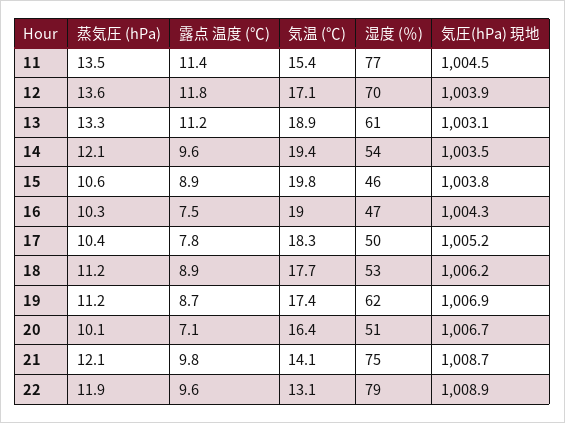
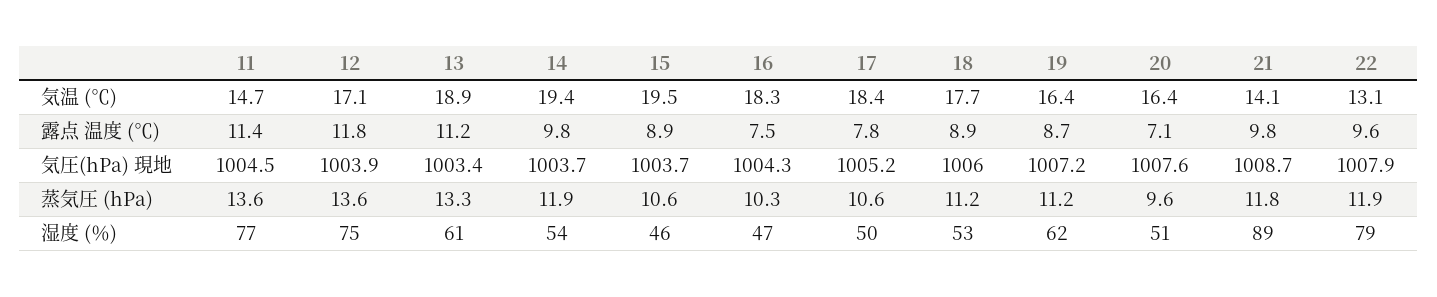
  {
    "蒸気圧 (hPa)": {
-     "11": 13.5,
+     "11": 13.6,
      "12": 13.6,
      "13": 13.3,
-     "14": 12.1,
+     "14": 11.9,
      "15": 10.6,
      "16": 10.3,
-     "17": 10.4,
+     "17": 10.6,
      "18": 11.2,
      "19": 11.2,
-     "20": 10.1,
+     "20": 9.6,
-     "21": 12.1,
+     "21": 11.8,
      "22": 11.9
    },
    "露点 温度 (℃)": {
      "11": 11.4,
      "12": 11.8,
      "13": 11.2,
-     "14": 9.6,
+     "14": 9.8,
      "15": 8.9,
      "16": 7.5,
      "17": 7.8,
      "18": 8.9,
      "19": 8.7,
      "20": 7.1,
      "21": 9.8,
      "22": 9.6
    },
    "気温 (℃)": {
-     "11": 15.4,
+     "11": 14.7,
      "12": 17.1,
      "13": 18.9,
      "14": 19.4,
-     "15": 19.8,
+     "15": 19.5,
-     "16": 19,
+     "16": 18.3,
-     "17": 18.3,
+     "17": 18.4,
      "18": 17.7,
-     "19": 17.4,
+     "19": 16.4,
      "20": 16.4,
      "21": 14.1,
      "22": 13.1
    },
    "湿度 (％)": {
      "11": 77,
-     "12": 70,
+     "12": 75,
      "13": 61,
      "14": 54,
      "15": 46,
      "16": 47,
      "17": 50,
      "18": 53,
      "19": 62,
      "20": 51,
-     "21": 75,
+     "21": 89,
      "22": 79
    },
    "気圧(hPa) 現地": {
      "11": 1004.5,
      "12": 1003.9,
-     "13": 1003.1,
+     "13": 1003.4,
-     "14": 1003.5,
+     "14": 1003.7,
-     "15": 1003.8,
+     "15": 1003.7,
      "16": 1004.3,
      "17": 1005.2,
-     "18": 1006.2,
+     "18": 1006,
-     "19": 1006.9,
+     "19": 1007.2,
-     "20": 1006.7,
+     "20": 1007.6,
      "21": 1008.7,
-     "22": 1008.9
+     "22": 1007.9
    }
  }

